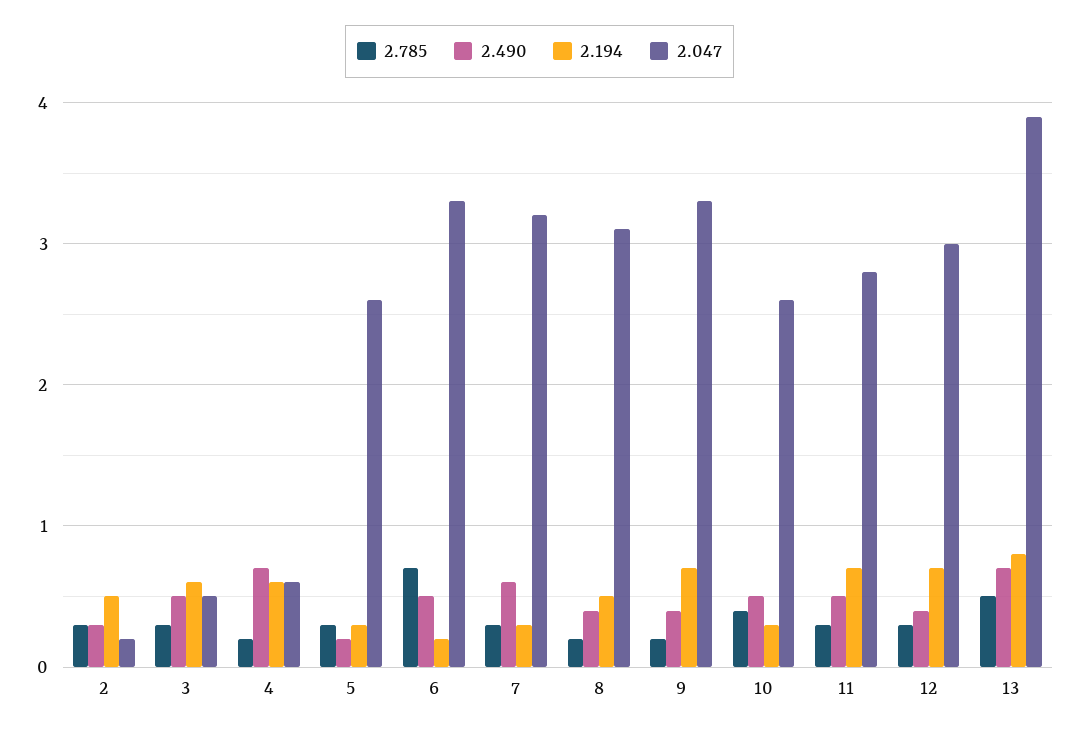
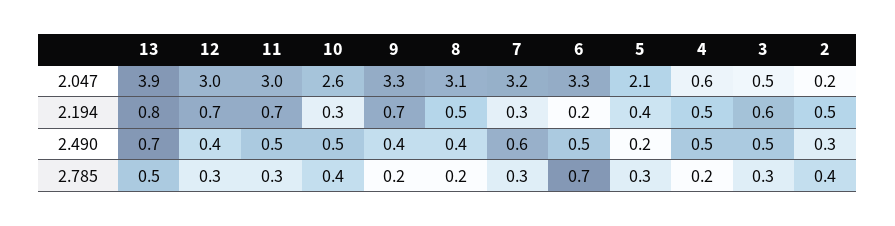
  {
    "2.785": {
-     "2": 0.3,
+     "2": 0.4,
      "3": 0.3,
      "4": 0.2,
      "5": 0.3,
      "6": 0.7,
      "7": 0.3,
      "8": 0.2,
      "9": 0.2,
      "10": 0.4,
      "11": 0.3,
      "12": 0.3,
      "13": 0.5
    },
    "2.490": {
      "2": 0.3,
      "3": 0.5,
-     "4": 0.7,
+     "4": 0.5,
      "5": 0.2,
      "6": 0.5,
      "7": 0.6,
      "8": 0.4,
      "9": 0.4,
      "10": 0.5,
      "11": 0.5,
      "12": 0.4,
      "13": 0.7
    },
    "2.194": {
      "2": 0.5,
      "3": 0.6,
-     "4": 0.6,
+     "4": 0.5,
-     "5": 0.3,
+     "5": 0.4,
      "6": 0.2,
      "7": 0.3,
      "8": 0.5,
      "9": 0.7,
      "10": 0.3,
      "11": 0.7,
      "12": 0.7,
      "13": 0.8
    },
    "2.047": {
      "2": 0.2,
      "3": 0.5,
      "4": 0.6,
-     "5": 2.6,
+     "5": 2.1,
      "6": 3.3,
      "7": 3.2,
      "8": 3.1,
      "9": 3.3,
      "10": 2.6,
-     "11": 2.8,
+     "11": 3,
      "12": 3,
      "13": 3.9
    }
  }

